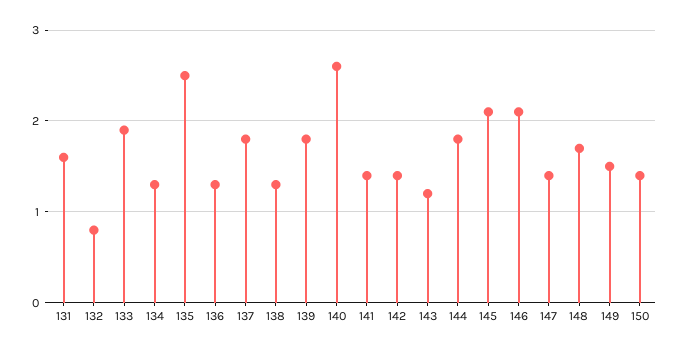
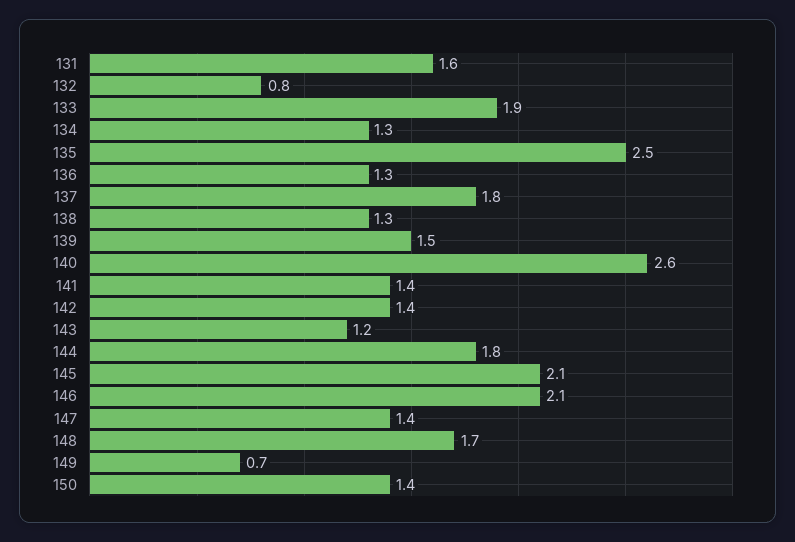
  {
    "131": 1.6,
    "132": 0.8,
    "133": 1.9,
    "134": 1.3,
    "135": 2.5,
    "136": 1.3,
    "137": 1.8,
    "138": 1.3,
-   "139": 1.8,
+   "139": 1.5,
    "140": 2.6,
    "141": 1.4,
    "142": 1.4,
    "143": 1.2,
    "144": 1.8,
    "145": 2.1,
    "146": 2.1,
    "147": 1.4,
    "148": 1.7,
-   "149": 1.5,
+   "149": 0.7,
    "150": 1.4
  }

